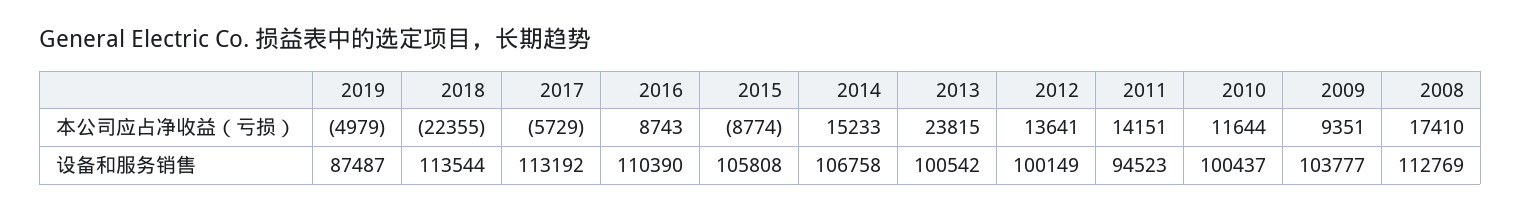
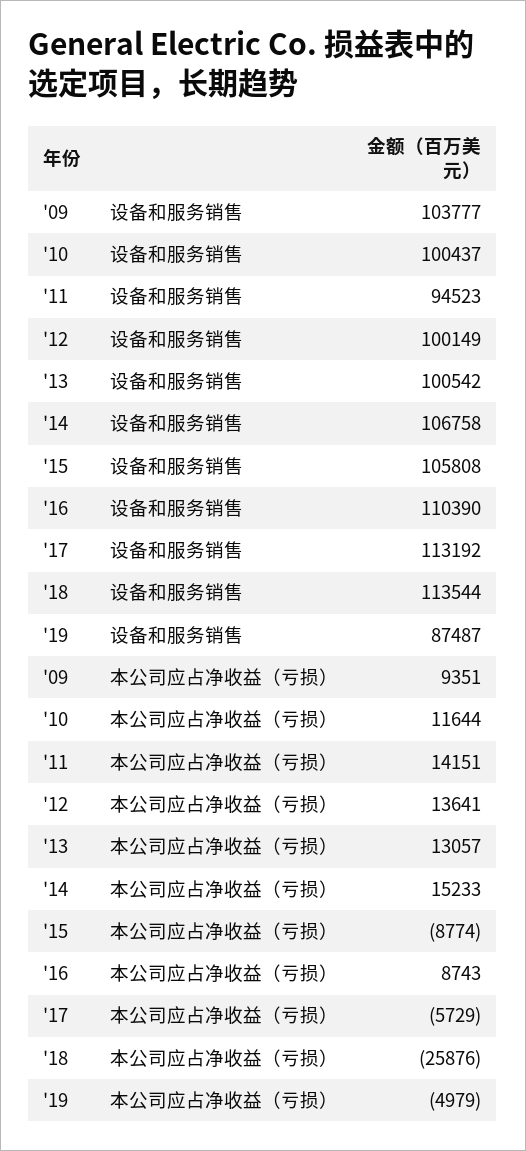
  {
    "2019": {
      "本公司应占净收益（亏损）": -4979,
      "设备和服务销售": 87487
    },
    "2018": {
-     "本公司应占净收益（亏损）": -22355,
+     "本公司应占净收益（亏损）": -25876,
      "设备和服务销售": 113544
    },
    "2017": {
      "本公司应占净收益（亏损）": -5729,
      "设备和服务销售": 113192
    },
    "2016": {
      "本公司应占净收益（亏损）": 8743,
      "设备和服务销售": 110390
    },
    "2015": {
      "本公司应占净收益（亏损）": -8774,
      "设备和服务销售": 105808
    },
    "2014": {
      "本公司应占净收益（亏损）": 15233,
      "设备和服务销售": 106758
    },
    "2013": {
-     "本公司应占净收益（亏损）": 23815,
+     "本公司应占净收益（亏损）": 13057,
      "设备和服务销售": 100542
    },
    "2012": {
      "本公司应占净收益（亏损）": 13641,
      "设备和服务销售": 100149
    },
    "2011": {
      "本公司应占净收益（亏损）": 14151,
      "设备和服务销售": 94523
    },
    "2010": {
      "本公司应占净收益（亏损）": 11644,
      "设备和服务销售": 100437
    },
    "2009": {
      "本公司应占净收益（亏损）": 9351,
      "设备和服务销售": 103777
-   },
+   }
-   "2008": {
-     "本公司应占净收益（亏损）": 17410,
-     "设备和服务销售": 112769
-   }
  }

